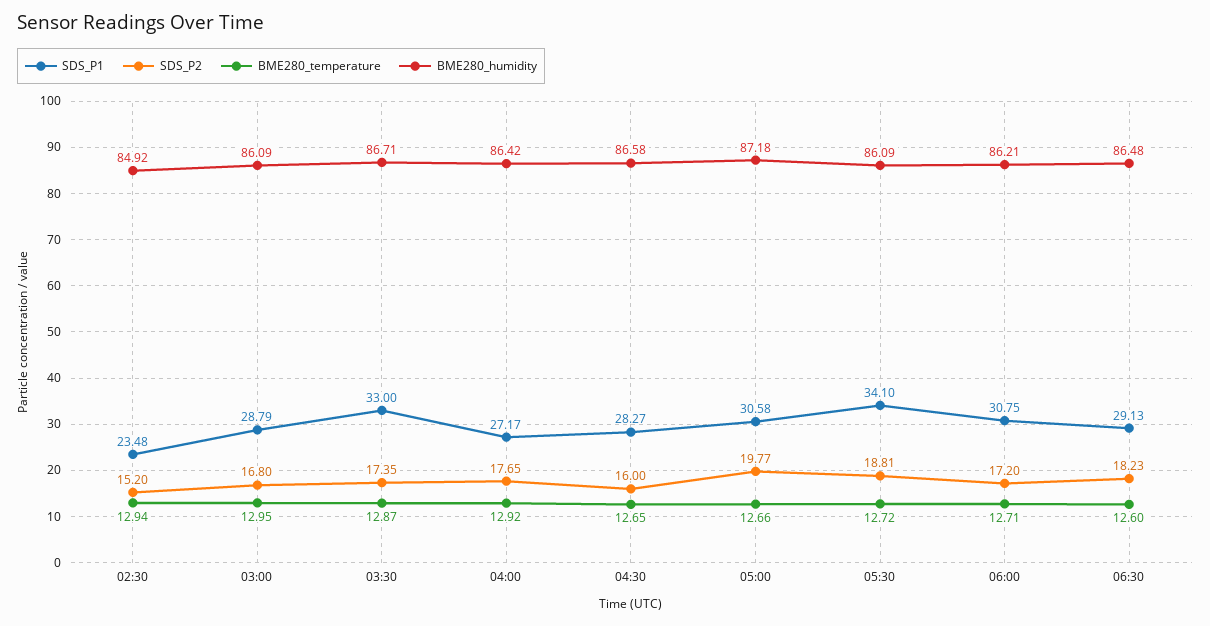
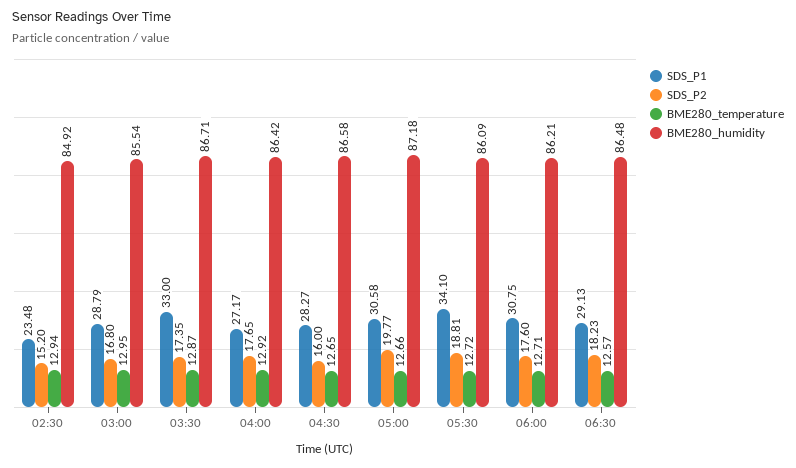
  {
    "SDS_P1": {
      "02:30": 23.48,
      "03:00": 28.79,
      "03:30": 33,
      "04:00": 27.17,
      "04:30": 28.27,
      "05:00": 30.58,
      "05:30": 34.1,
      "06:00": 30.75,
      "06:30": 29.13
    },
    "SDS_P2": {
      "02:30": 15.2,
      "03:00": 16.8,
      "03:30": 17.35,
      "04:00": 17.65,
      "04:30": 16,
      "05:00": 19.77,
      "05:30": 18.81,
-     "06:00": 17.2,
+     "06:00": 17.6,
      "06:30": 18.23
    },
    "BME280_temperature": {
      "02:30": 12.94,
      "03:00": 12.95,
      "03:30": 12.87,
      "04:00": 12.92,
      "04:30": 12.65,
      "05:00": 12.66,
      "05:30": 12.72,
      "06:00": 12.71,
-     "06:30": 12.6
+     "06:30": 12.57
    },
    "BME280_humidity": {
      "02:30": 84.92,
-     "03:00": 86.09,
+     "03:00": 85.54,
      "03:30": 86.71,
      "04:00": 86.42,
      "04:30": 86.58,
      "05:00": 87.18,
      "05:30": 86.09,
      "06:00": 86.21,
      "06:30": 86.48
    }
  }

